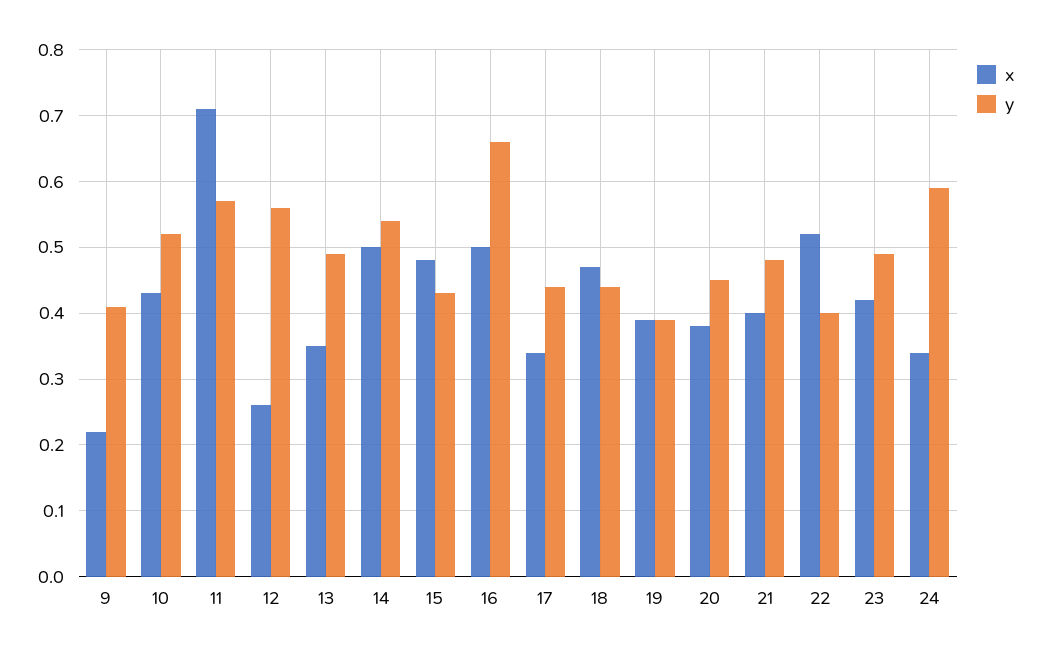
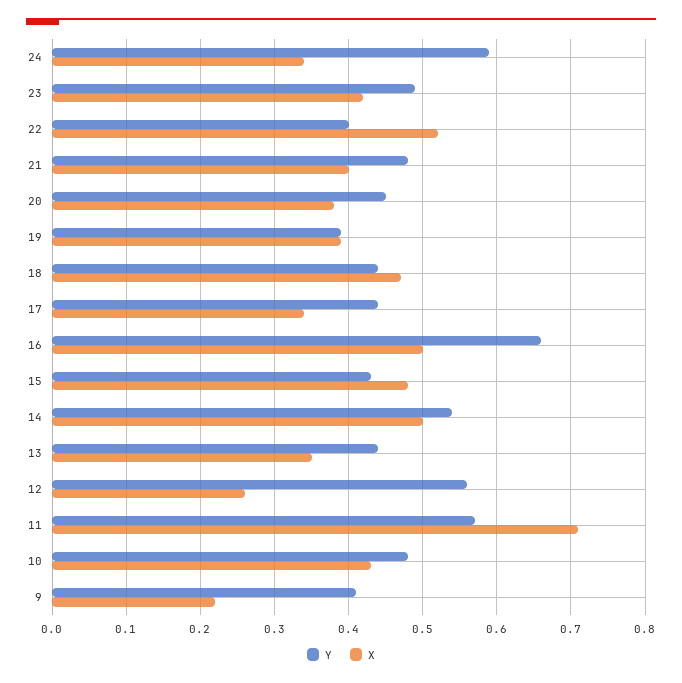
  {
    "x": {
      "9": 0.22,
      "10": 0.43,
      "11": 0.71,
      "12": 0.26,
      "13": 0.35,
      "14": 0.5,
      "15": 0.48,
      "16": 0.5,
      "17": 0.34,
      "18": 0.47,
      "19": 0.39,
      "20": 0.38,
      "21": 0.4,
      "22": 0.52,
      "23": 0.42,
      "24": 0.34
    },
    "y": {
      "9": 0.41,
-     "10": 0.52,
+     "10": 0.48,
      "11": 0.57,
      "12": 0.56,
-     "13": 0.49,
+     "13": 0.44,
      "14": 0.54,
      "15": 0.43,
      "16": 0.66,
      "17": 0.44,
      "18": 0.44,
      "19": 0.39,
      "20": 0.45,
      "21": 0.48,
      "22": 0.4,
      "23": 0.49,
      "24": 0.59
    }
  }

